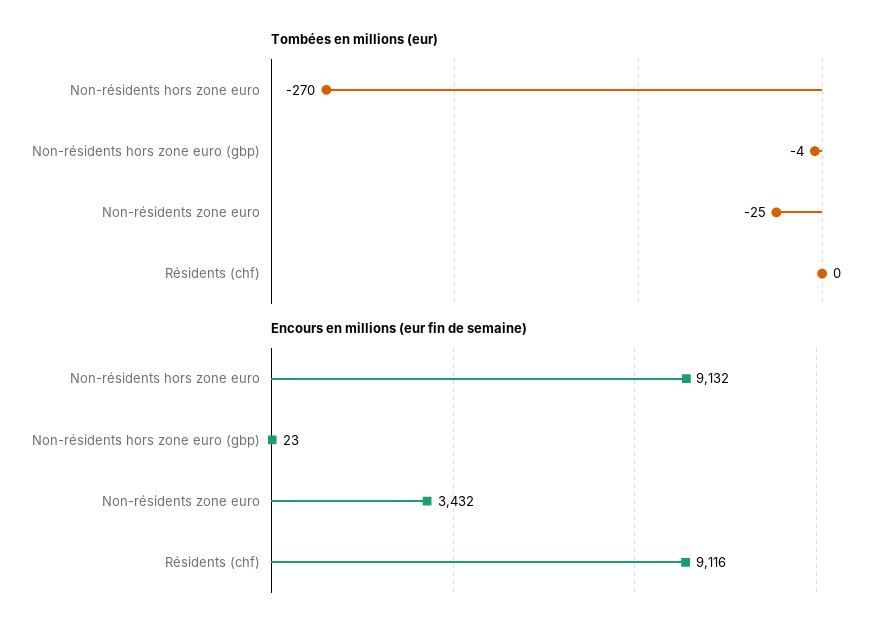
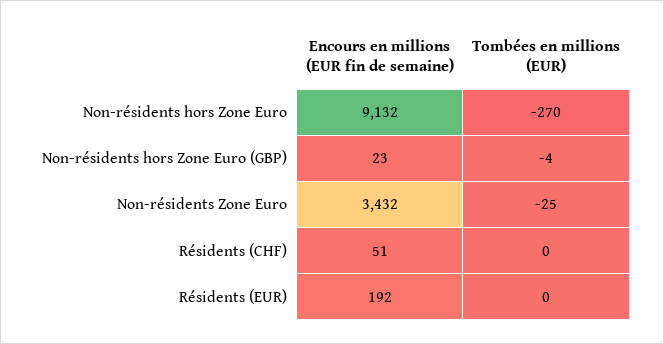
  {
    "Tombées en millions (eur)": {
      "Non-résidents hors zone euro": -270,
      "Non-résidents hors zone euro (gbp)": -4,
      "Non-résidents zone euro": -25,
-     "Résidents (chf)": 0
+     "Résidents (chf)": 0,
+     "Résidents (EUR)": 0
    },
    "Encours en millions (eur fin de semaine)": {
      "Non-résidents hors zone euro": 9132,
      "Non-résidents hors zone euro (gbp)": 23,
      "Non-résidents zone euro": 3432,
-     "Résidents (chf)": 9116
+     "Résidents (chf)": 51,
+     "Résidents (EUR)": 192
    }
  }

